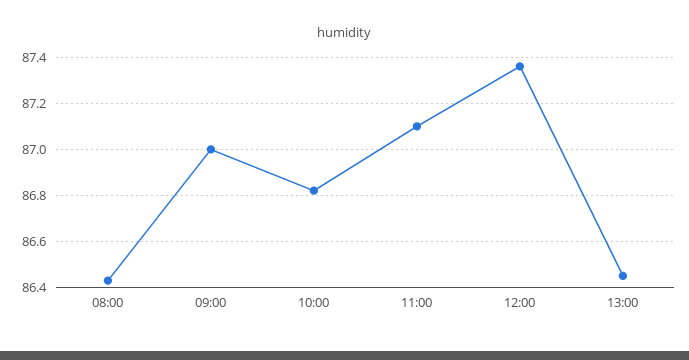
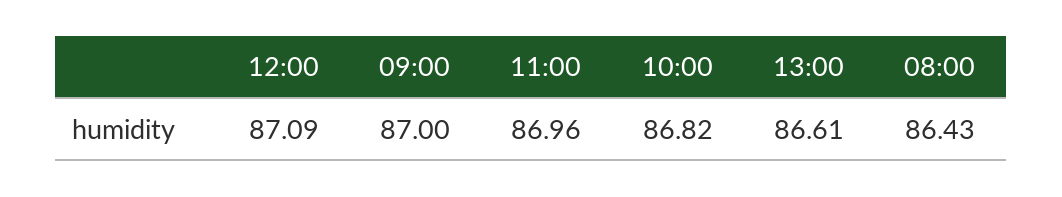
  {
    "08:00": 86.43,
    "09:00": 87,
    "10:00": 86.82,
-   "11:00": 87.1,
+   "11:00": 86.96,
-   "12:00": 87.35,
+   "12:00": 87.09,
-   "13:00": 86.45
+   "13:00": 86.61
  }

